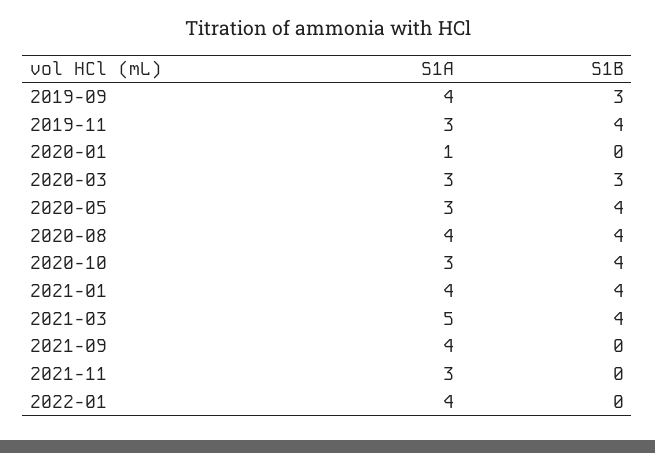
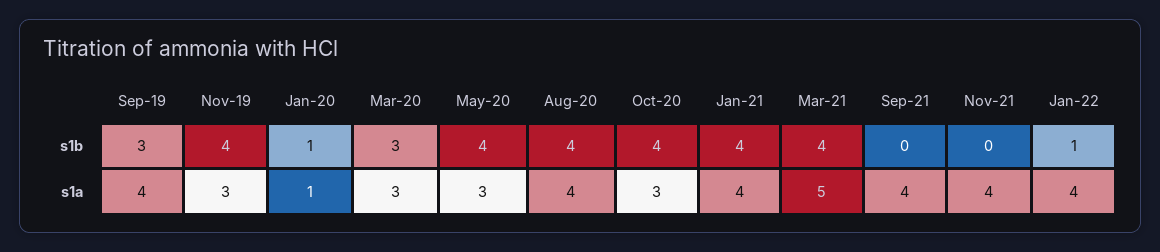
  {
    "S1A": {
      "2019-09": 4,
      "2019-11": 3,
      "2020-01": 1,
      "2020-03": 3,
      "2020-05": 3,
      "2020-08": 4,
      "2020-10": 3,
      "2021-01": 4,
      "2021-03": 5,
      "2021-09": 4,
-     "2021-11": 3,
+     "2021-11": 4,
      "2022-01": 4
    },
    "S1B": {
      "2019-09": 3,
      "2019-11": 4,
-     "2020-01": 0,
+     "2020-01": 1,
      "2020-03": 3,
      "2020-05": 4,
      "2020-08": 4,
      "2020-10": 4,
      "2021-01": 4,
      "2021-03": 4,
      "2021-09": 0,
      "2021-11": 0,
-     "2022-01": 0
+     "2022-01": 1
    }
  }

